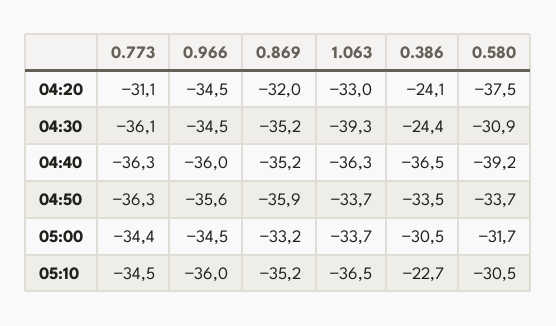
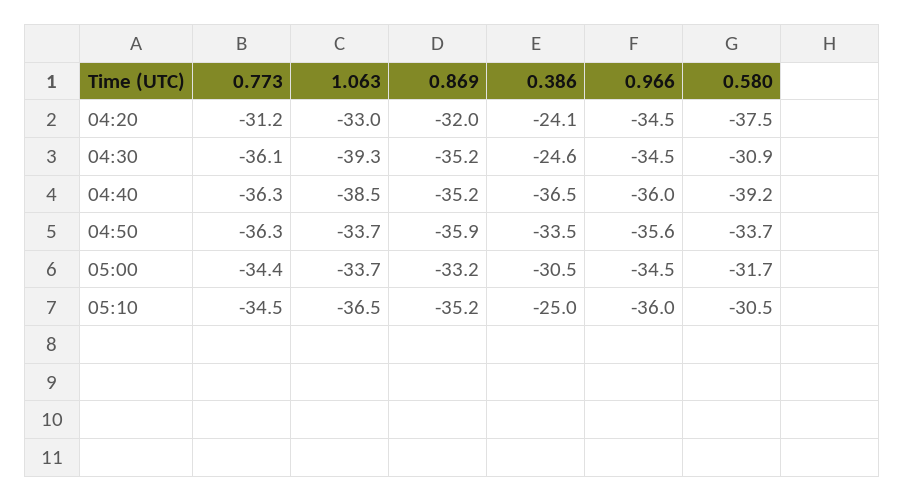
  {
    "0.773": {
-     "04:20": -31.1,
+     "04:20": -31.2,
      "04:30": -36.1,
      "04:40": -36.3,
      "04:50": -36.3,
      "05:00": -34.4,
      "05:10": -34.5
    },
    "0.966": {
      "04:20": -34.5,
      "04:30": -34.5,
      "04:40": -36,
      "04:50": -35.6,
      "05:00": -34.5,
      "05:10": -36
    },
    "0.869": {
      "04:20": -32,
      "04:30": -35.2,
      "04:40": -35.2,
      "04:50": -35.9,
      "05:00": -33.2,
      "05:10": -35.2
    },
    "1.063": {
      "04:20": -33,
      "04:30": -39.3,
-     "04:40": -36.3,
+     "04:40": -38.5,
      "04:50": -33.7,
      "05:00": -33.7,
      "05:10": -36.5
    },
    "0.386": {
      "04:20": -24.1,
-     "04:30": -24.4,
+     "04:30": -24.6,
      "04:40": -36.5,
      "04:50": -33.5,
      "05:00": -30.5,
-     "05:10": -22.7
+     "05:10": -25
    },
    "0.580": {
      "04:20": -37.5,
      "04:30": -30.9,
      "04:40": -39.2,
      "04:50": -33.7,
      "05:00": -31.7,
      "05:10": -30.5
    }
  }

